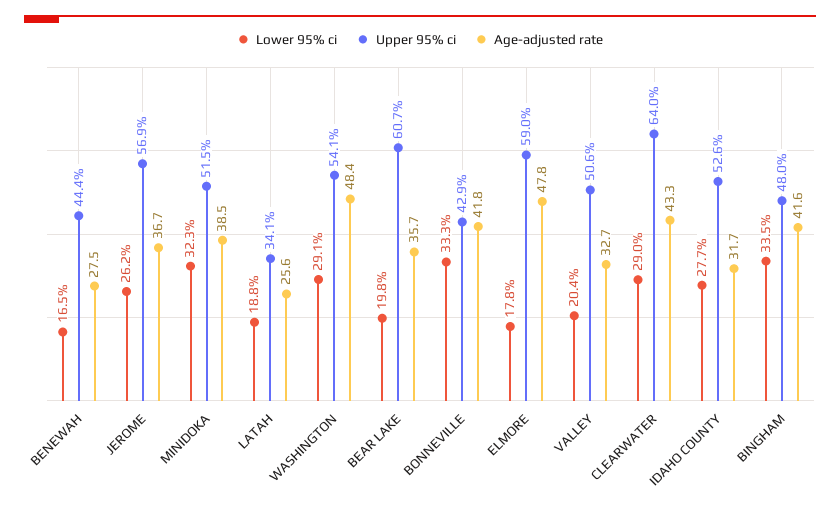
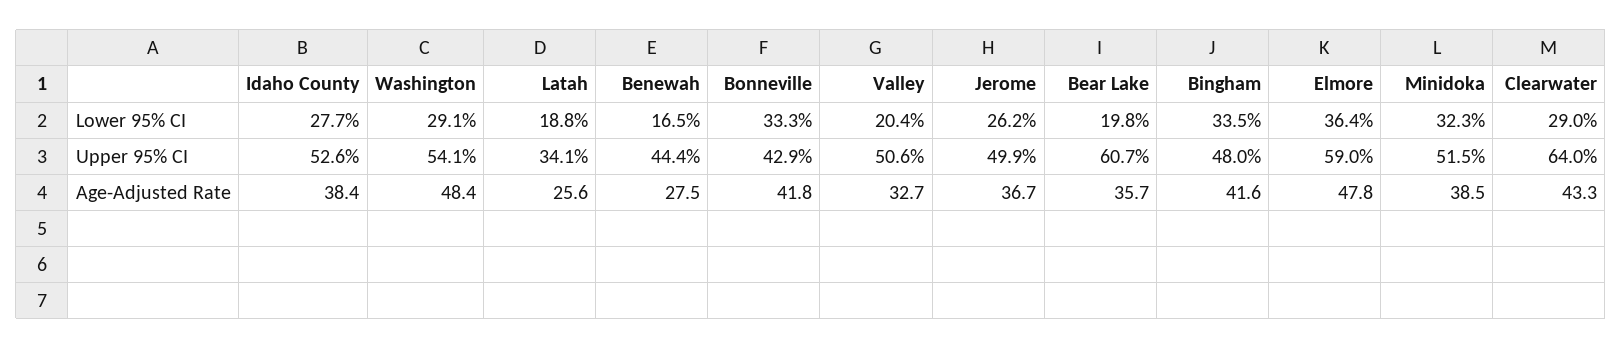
  {
    "Lower 95% ci": {
      "BENEWAH": 16.5,
      "JEROME": 26.2,
      "MINIDOKA": 32.3,
      "LATAH": 18.8,
      "WASHINGTON": 29.1,
      "BEAR LAKE": 19.8,
      "BONNEVILLE": 33.3,
-     "ELMORE": 17.8,
+     "ELMORE": 36.4,
      "VALLEY": 20.4,
      "CLEARWATER": 29,
      "IDAHO COUNTY": 27.7,
      "BINGHAM": 33.5
    },
    "Upper 95% ci": {
      "BENEWAH": 44.4,
-     "JEROME": 56.9,
+     "JEROME": 49.9,
      "MINIDOKA": 51.5,
      "LATAH": 34.1,
      "WASHINGTON": 54.1,
      "BEAR LAKE": 60.7,
      "BONNEVILLE": 42.9,
      "ELMORE": 59,
      "VALLEY": 50.6,
      "CLEARWATER": 64,
      "IDAHO COUNTY": 52.6,
      "BINGHAM": 48
    },
    "Age-adjusted rate": {
      "BENEWAH": 27.5,
      "JEROME": 36.7,
      "MINIDOKA": 38.5,
      "LATAH": 25.6,
      "WASHINGTON": 48.4,
      "BEAR LAKE": 35.7,
      "BONNEVILLE": 41.8,
      "ELMORE": 47.8,
      "VALLEY": 32.7,
      "CLEARWATER": 43.3,
-     "IDAHO COUNTY": 31.7,
+     "IDAHO COUNTY": 38.4,
      "BINGHAM": 41.6
    }
  }

